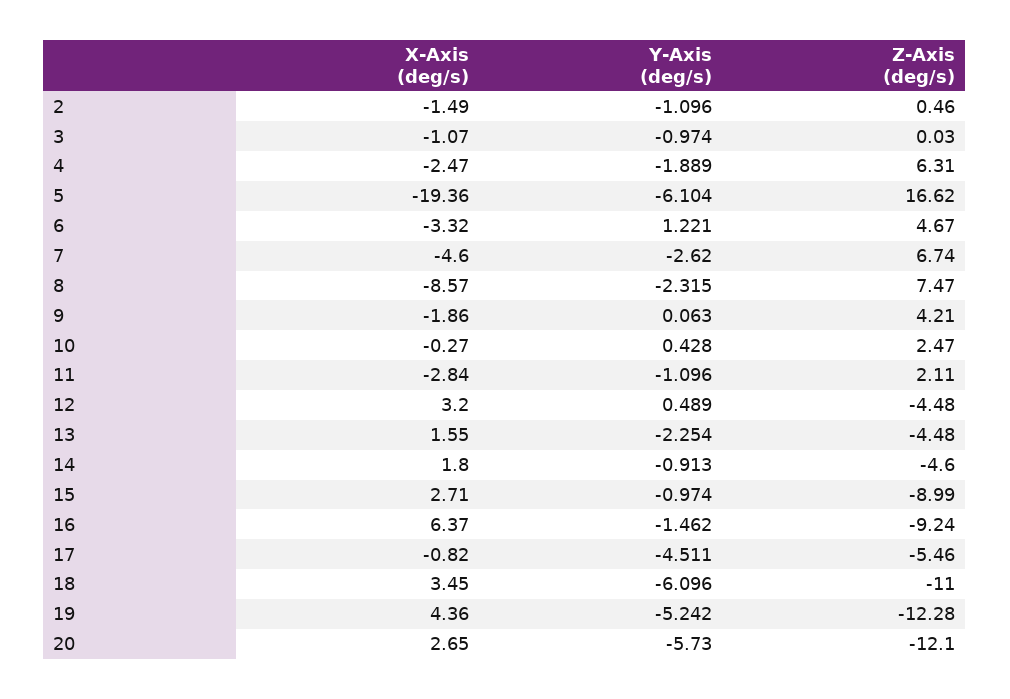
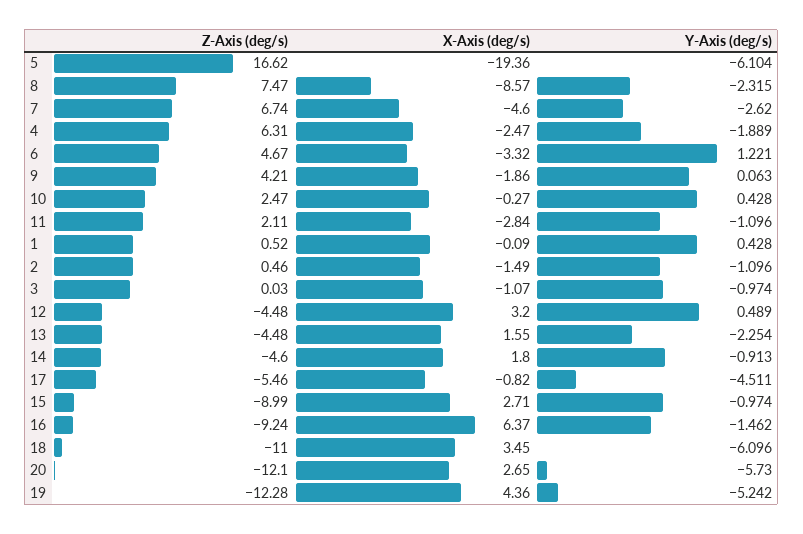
  {
    "X-Axis (deg/s)": {
      "2": -1.49,
      "3": -1.07,
      "4": -2.47,
      "5": -19.36,
      "6": -3.32,
      "7": -4.6,
      "8": -8.57,
      "9": -1.86,
      "10": -0.27,
      "11": -2.84,
      "12": 3.2,
      "13": 1.55,
      "14": 1.8,
      "15": 2.71,
      "16": 6.37,
      "17": -0.82,
      "18": 3.45,
      "19": 4.36,
-     "20": 2.65
+     "20": 2.65,
+     "1": -0.09
    },
    "Y-Axis (deg/s)": {
      "2": -1.096,
      "3": -0.974,
      "4": -1.889,
      "5": -6.104,
      "6": 1.221,
      "7": -2.62,
      "8": -2.315,
      "9": 0.063,
      "10": 0.428,
      "11": -1.096,
      "12": 0.489,
      "13": -2.254,
      "14": -0.913,
      "15": -0.974,
      "16": -1.462,
      "17": -4.511,
      "18": -6.096,
      "19": -5.242,
-     "20": -5.73
+     "20": -5.73,
+     "1": 0.428
    },
    "Z-Axis (deg/s)": {
      "2": 0.46,
      "3": 0.03,
      "4": 6.31,
      "5": 16.62,
      "6": 4.67,
      "7": 6.74,
      "8": 7.47,
      "9": 4.21,
      "10": 2.47,
      "11": 2.11,
      "12": -4.48,
      "13": -4.48,
      "14": -4.6,
      "15": -8.99,
      "16": -9.24,
      "17": -5.46,
      "18": -11,
      "19": -12.28,
-     "20": -12.1
+     "20": -12.1,
+     "1": 0.52
    }
  }

